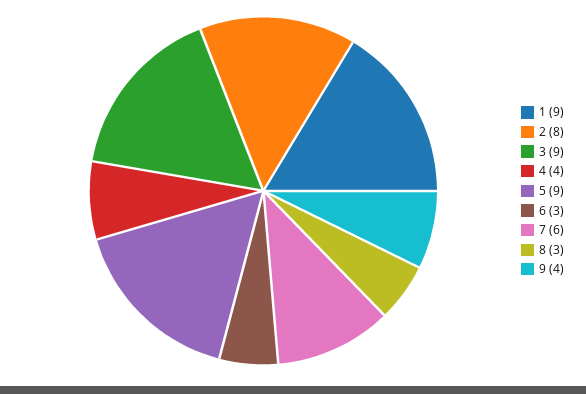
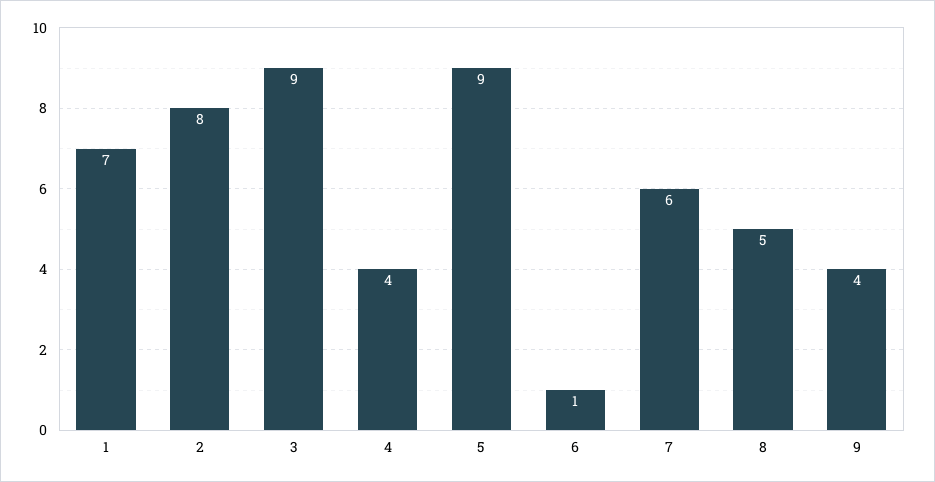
  {
-   "1": 9,
+   "1": 7,
    "2": 8,
    "3": 9,
    "4": 4,
    "5": 9,
-   "6": 3,
+   "6": 1,
    "7": 6,
-   "8": 3,
+   "8": 5,
    "9": 4
  }

